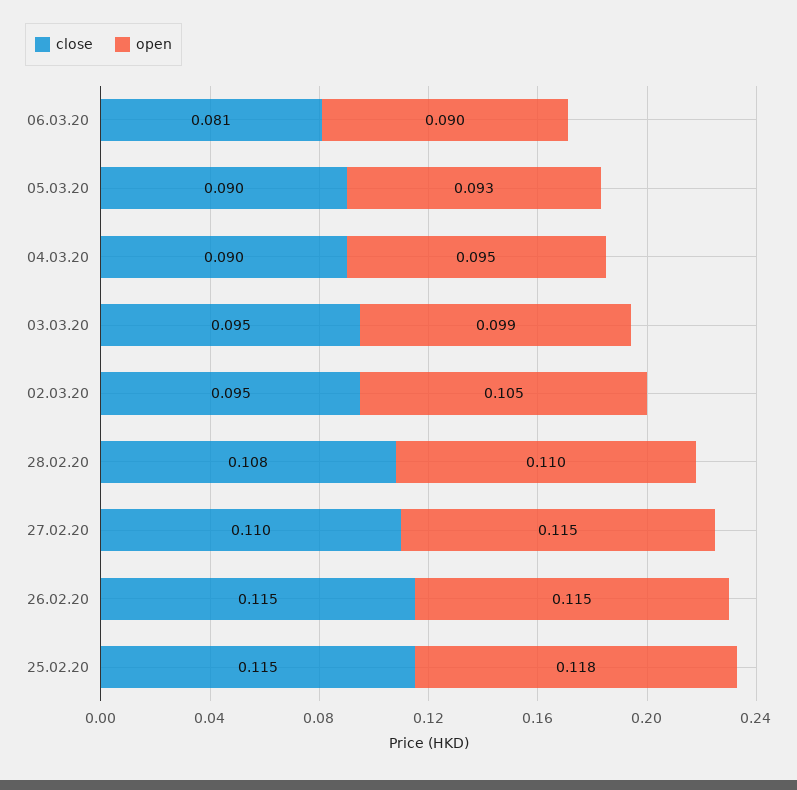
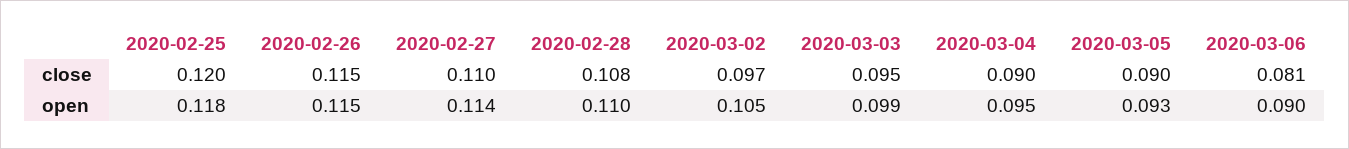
  {
    "close": {
      "06.03.20": 0.081,
      "05.03.20": 0.09,
      "04.03.20": 0.09,
      "03.03.20": 0.095,
-     "02.03.20": 0.095,
+     "02.03.20": 0.097,
      "28.02.20": 0.108,
      "27.02.20": 0.11,
      "26.02.20": 0.115,
-     "25.02.20": 0.115
+     "25.02.20": 0.12
    },
    "open": {
      "06.03.20": 0.09,
      "05.03.20": 0.093,
      "04.03.20": 0.095,
      "03.03.20": 0.099,
      "02.03.20": 0.105,
      "28.02.20": 0.11,
-     "27.02.20": 0.115,
+     "27.02.20": 0.114,
      "26.02.20": 0.115,
      "25.02.20": 0.118
    }
  }

